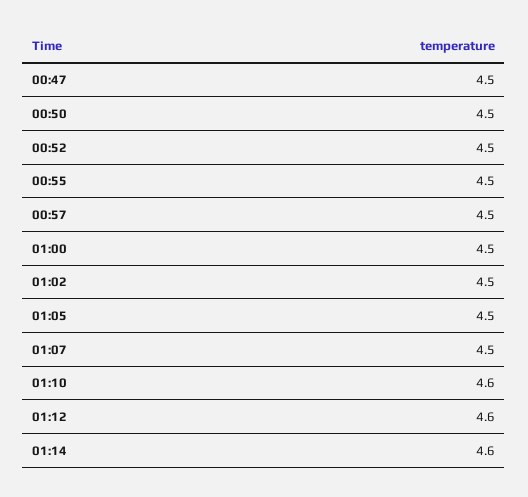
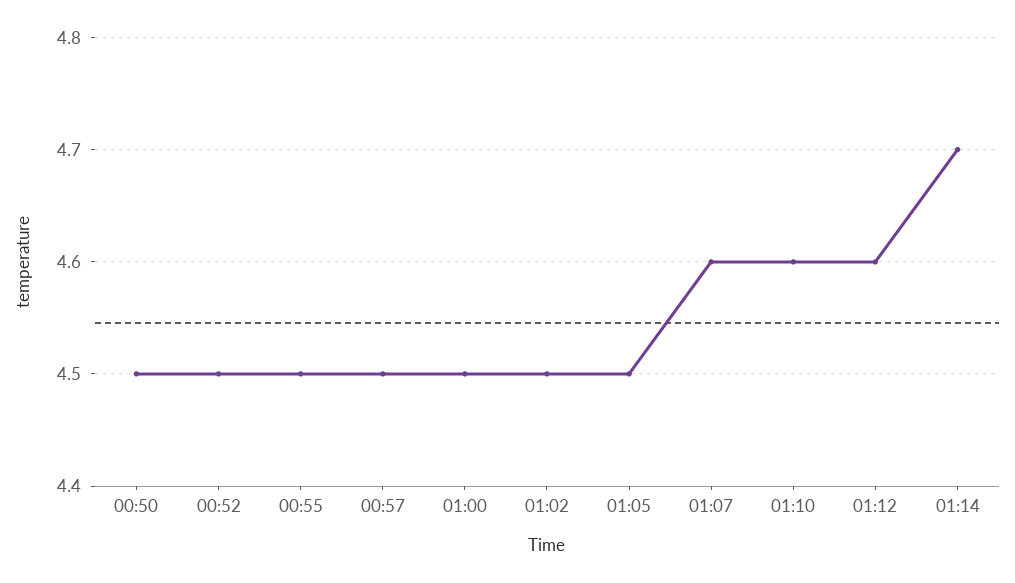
  {
-   "00:47": 4.5,
    "00:50": 4.5,
    "00:52": 4.5,
    "00:55": 4.5,
    "00:57": 4.5,
    "01:00": 4.5,
    "01:02": 4.5,
    "01:05": 4.5,
-   "01:07": 4.5,
+   "01:07": 4.6,
    "01:10": 4.6,
    "01:12": 4.6,
-   "01:14": 4.6
+   "01:14": 4.7
  }

